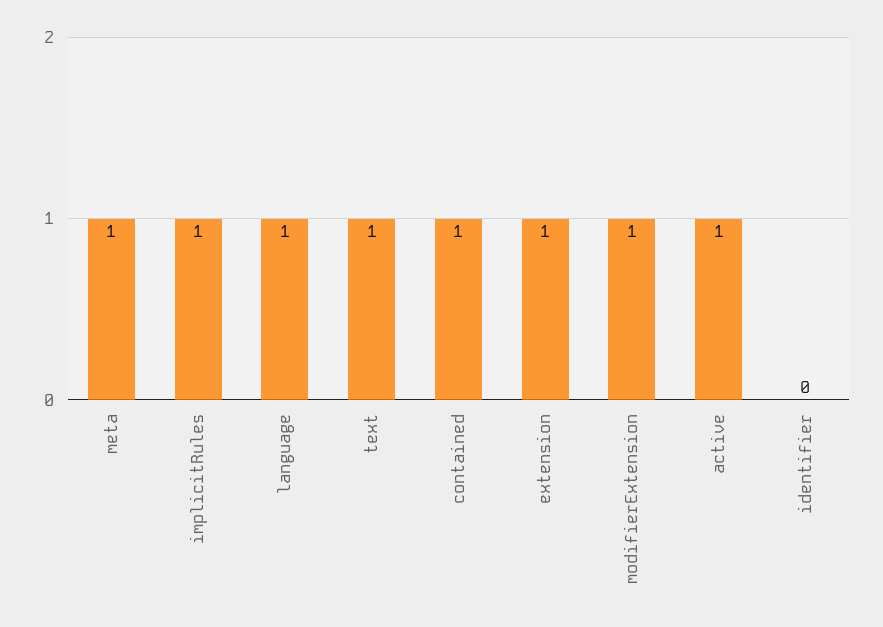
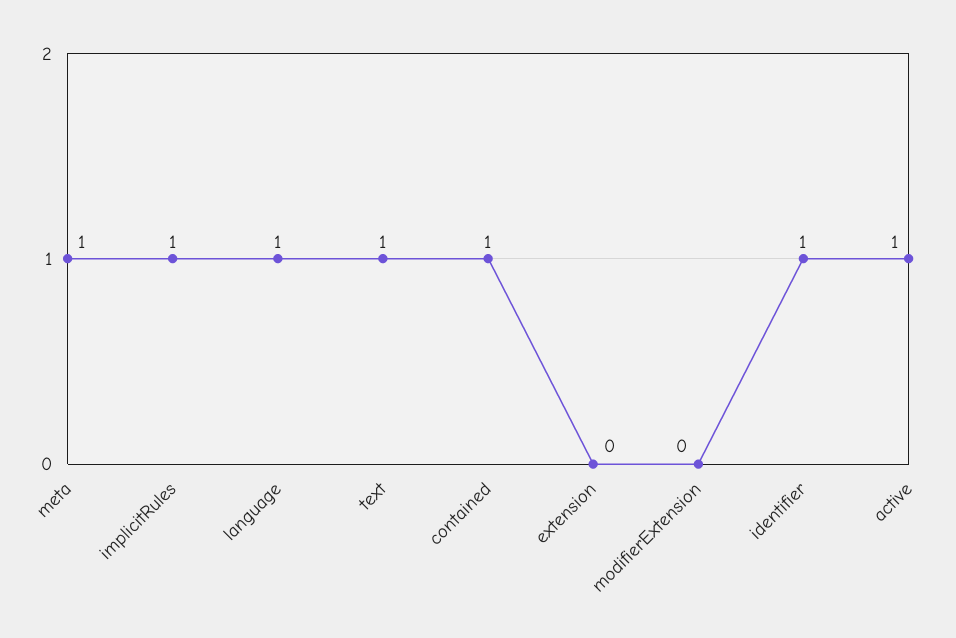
  {
    "meta": 1,
    "implicitRules": 1,
    "language": 1,
    "text": 1,
    "contained": 1,
-   "extension": 1,
+   "extension": 0,
-   "modifierExtension": 1,
+   "modifierExtension": 0,
    "active": 1,
-   "identifier": 0
+   "identifier": 1
  }

